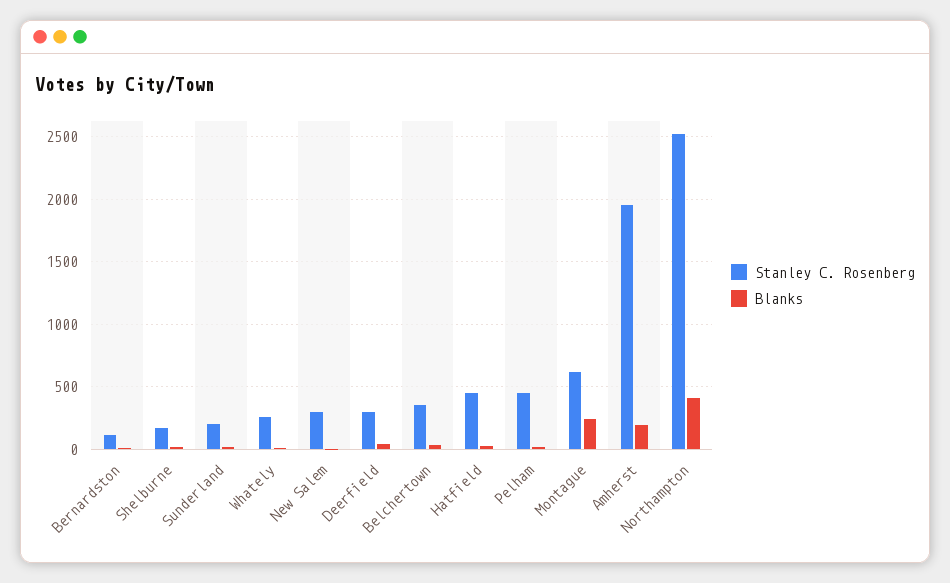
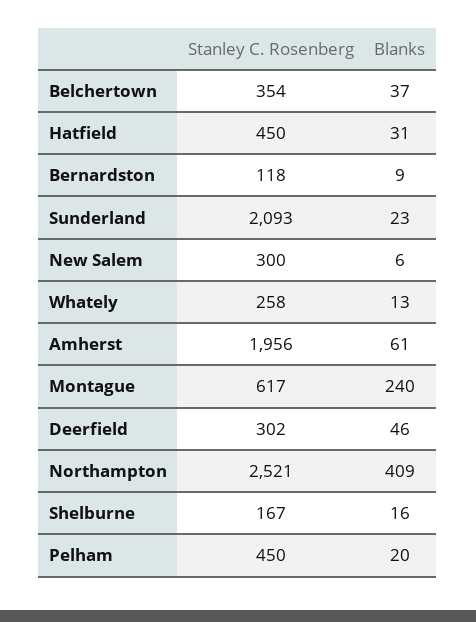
  {
    "Stanley C. Rosenberg": {
      "Bernardston": 118,
      "Shelburne": 167,
-     "Sunderland": 200,
+     "Sunderland": 2093,
      "Whately": 258,
      "New Salem": 300,
      "Deerfield": 302,
      "Belchertown": 354,
      "Hatfield": 450,
      "Pelham": 450,
      "Montague": 617,
      "Amherst": 1956,
      "Northampton": 2521
    },
    "Blanks": {
      "Bernardston": 9,
      "Shelburne": 16,
      "Sunderland": 23,
      "Whately": 13,
      "New Salem": 6,
      "Deerfield": 46,
      "Belchertown": 37,
      "Hatfield": 31,
      "Pelham": 20,
      "Montague": 240,
-     "Amherst": 200,
+     "Amherst": 61,
      "Northampton": 409
    }
  }

